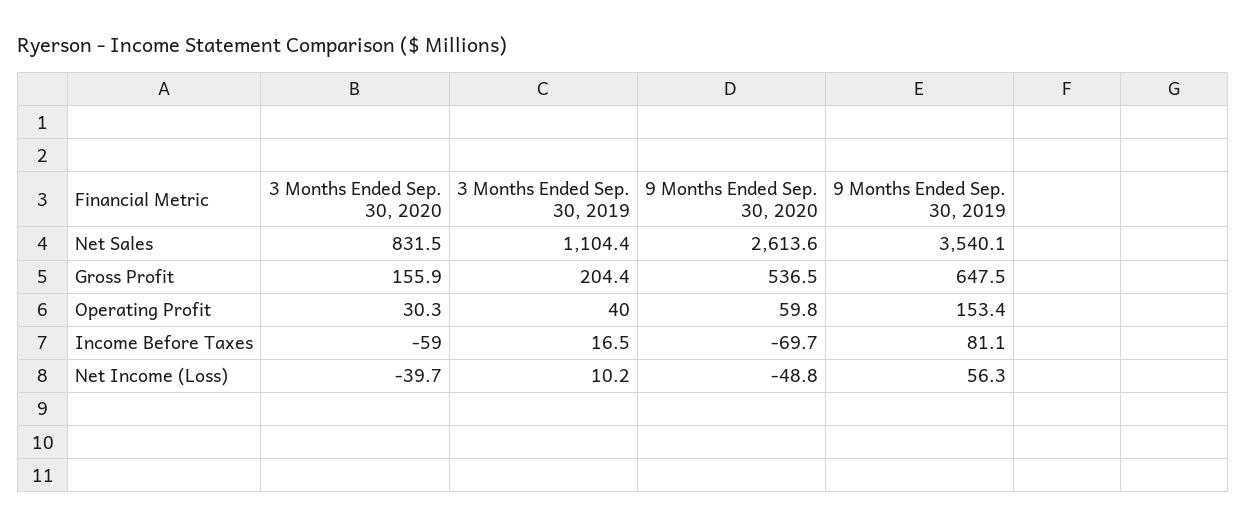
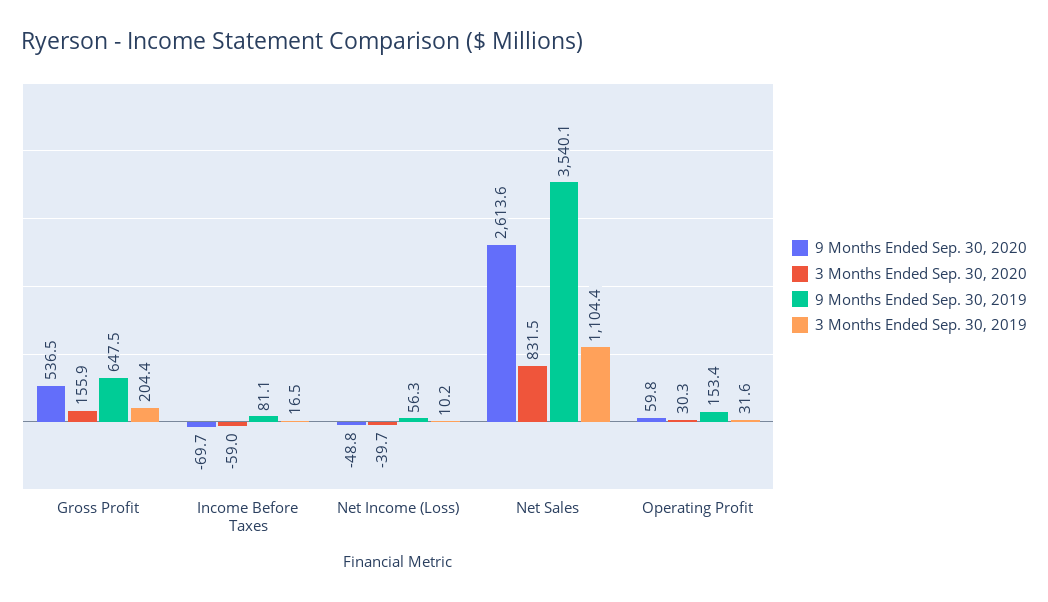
  {
    "3 Months Ended Sep. 30, 2020": {
      "Net Sales": 831.5,
      "Gross Profit": 155.9,
      "Operating Profit": 30.3,
      "Income Before Taxes": -59,
      "Net Income (Loss)": -39.7
    },
    "3 Months Ended Sep. 30, 2019": {
      "Net Sales": 1104.4,
      "Gross Profit": 204.4,
-     "Operating Profit": 40,
+     "Operating Profit": 31.6,
      "Income Before Taxes": 16.5,
      "Net Income (Loss)": 10.2
    },
    "9 Months Ended Sep. 30, 2020": {
      "Net Sales": 2613.6,
      "Gross Profit": 536.5,
      "Operating Profit": 59.8,
      "Income Before Taxes": -69.7,
      "Net Income (Loss)": -48.8
    },
    "9 Months Ended Sep. 30, 2019": {
      "Net Sales": 3540.1,
      "Gross Profit": 647.5,
      "Operating Profit": 153.4,
      "Income Before Taxes": 81.1,
      "Net Income (Loss)": 56.3
    }
  }

